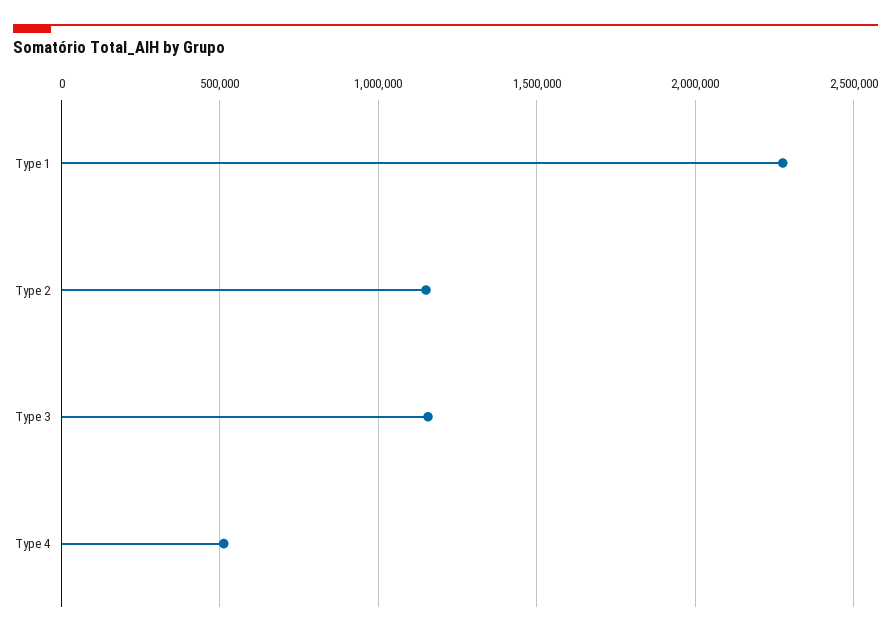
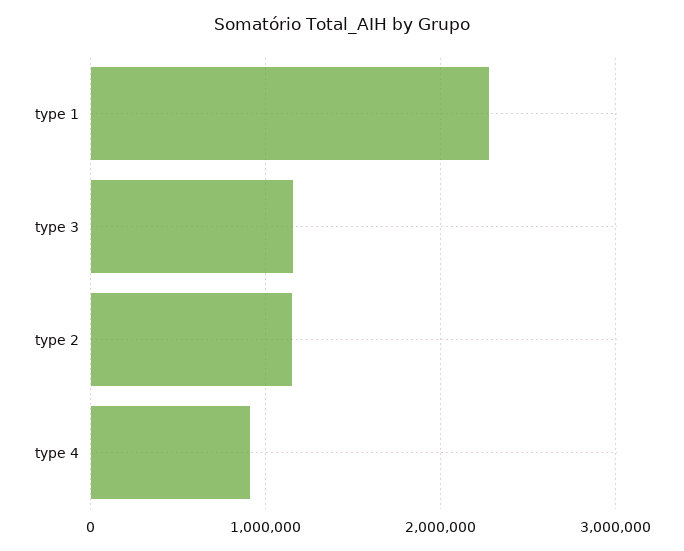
  {
    "Type 1": 2300000,
    "Type 2": 1150000,
    "Type 3": 1150000,
-   "Type 4": 500000
+   "Type 4": 900000
  }

